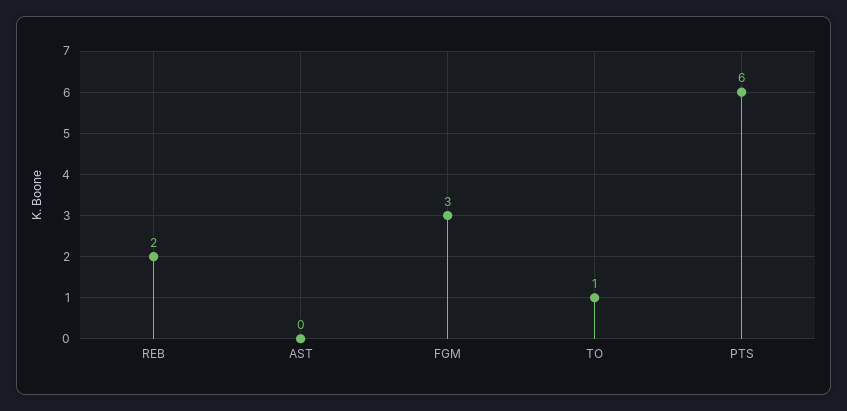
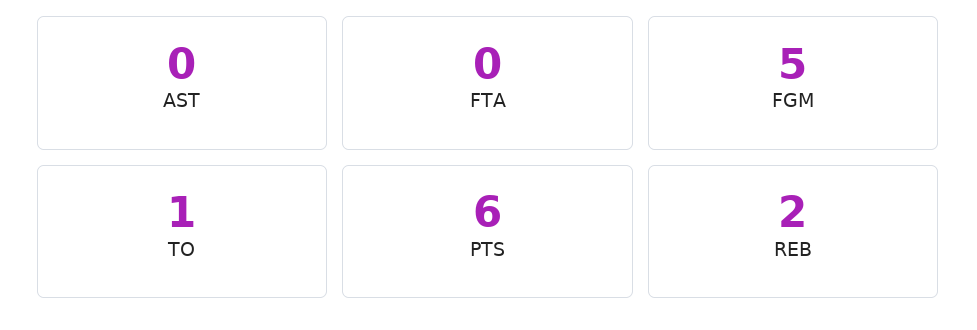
  {
    "REB": 2,
    "AST": 0,
-   "FGM": 3,
+   "FGM": 5,
    "TO": 1,
-   "PTS": 6
+   "PTS": 6,
+   "FTA": 0
  }

